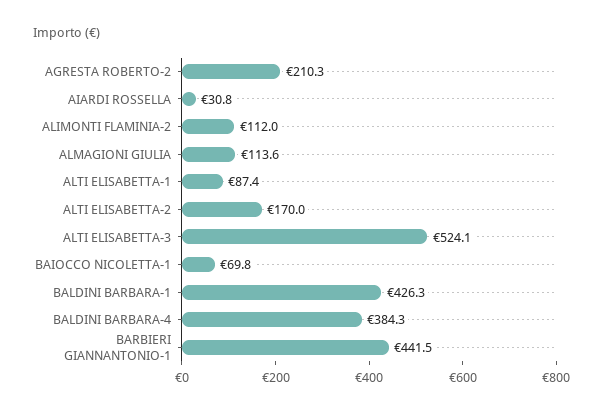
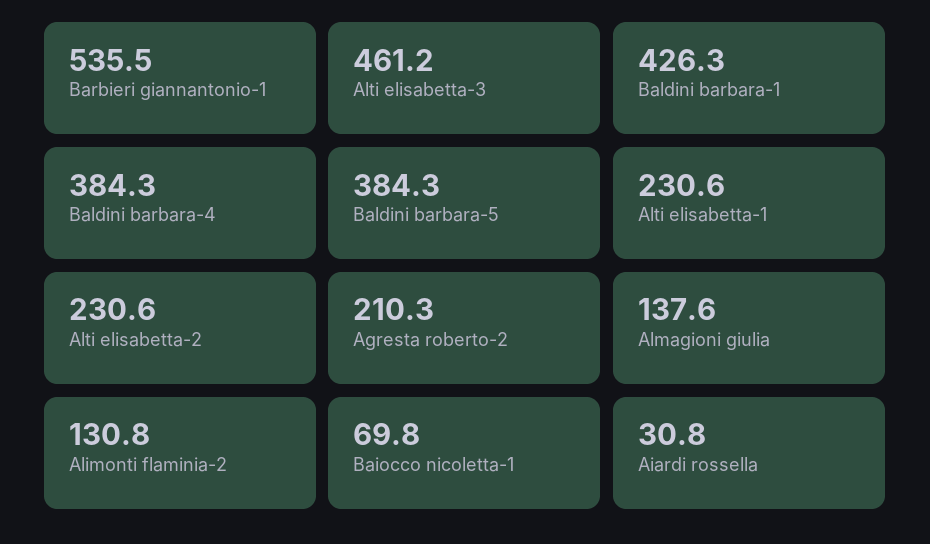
  {
    "AGRESTA ROBERTO-2": 210.3,
    "AIARDI ROSSELLA": 30.8,
-   "ALIMONTI FLAMINIA-2": 112,
+   "ALIMONTI FLAMINIA-2": 130.8,
-   "ALMAGIONI GIULIA": 113.6,
+   "ALMAGIONI GIULIA": 137.6,
-   "ALTI ELISABETTA-1": 87.4,
+   "ALTI ELISABETTA-1": 230.6,
-   "ALTI ELISABETTA-2": 170,
+   "ALTI ELISABETTA-2": 230.6,
-   "ALTI ELISABETTA-3": 524.1,
+   "ALTI ELISABETTA-3": 461.2,
    "BAIOCCO NICOLETTA-1": 69.8,
    "BALDINI BARBARA-1": 426.3,
    "BALDINI BARBARA-4": 384.3,
-   "BARBIERI GIANNANTONIO-1": 441.5
+   "BARBIERI GIANNANTONIO-1": 535.5,
+   "Baldini barbara-5": 384.3
  }

